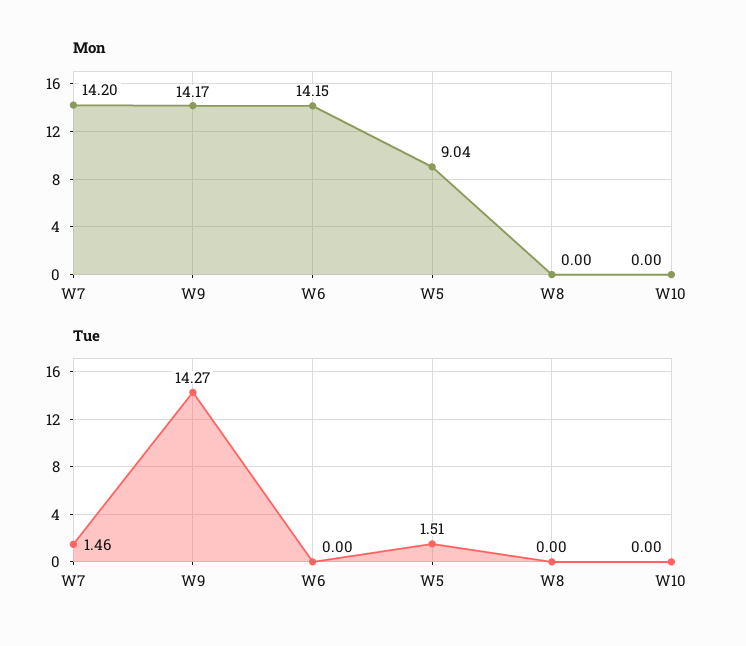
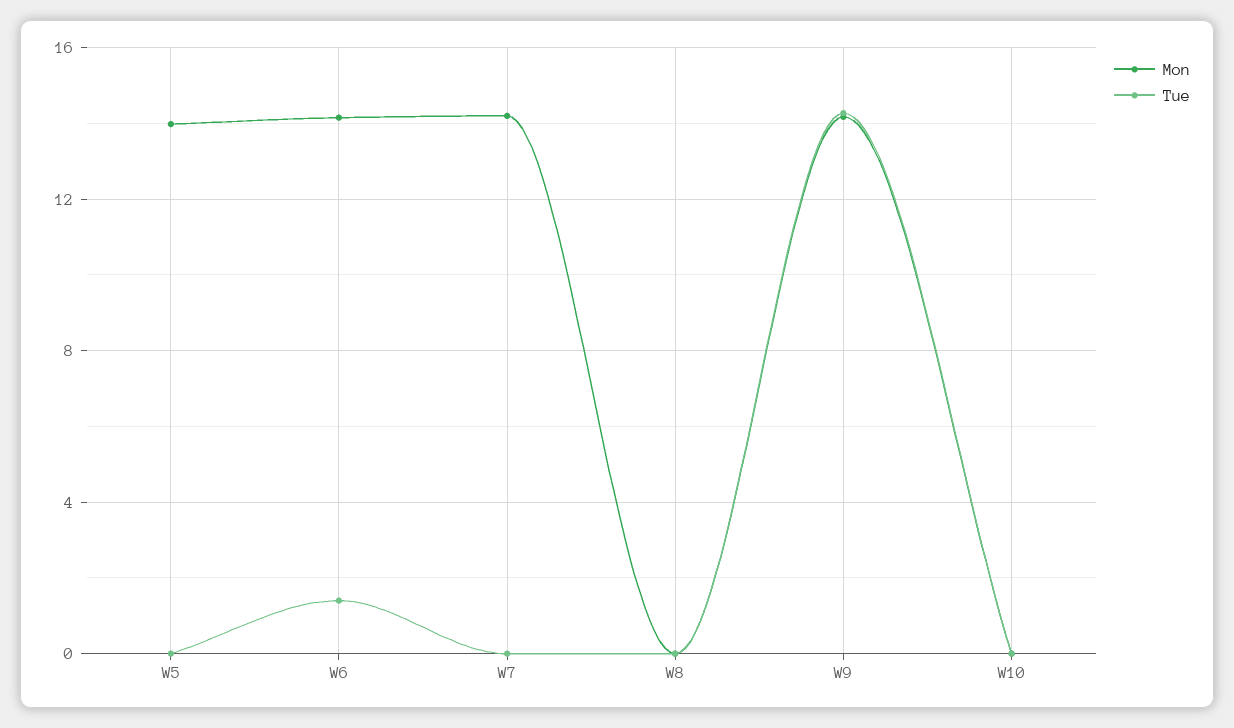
  {
    "Mon": {
      "W7": 14.2,
      "W9": 14.17,
      "W6": 14.15,
-     "W5": 9.04,
+     "W5": 14,
      "W8": 0,
      "W10": 0
    },
    "Tue": {
-     "W7": 1.46,
+     "W7": 0,
      "W9": 14.27,
-     "W6": 0,
+     "W6": 1.5,
-     "W5": 1.51,
+     "W5": 0,
      "W8": 0,
      "W10": 0
    }
  }

